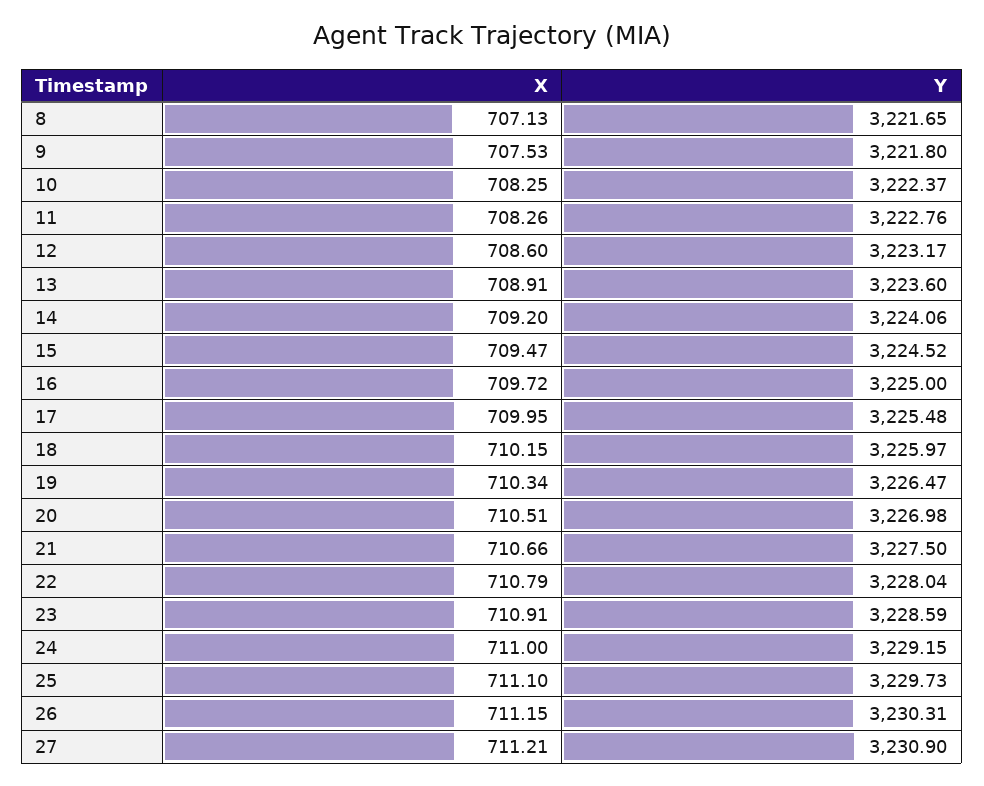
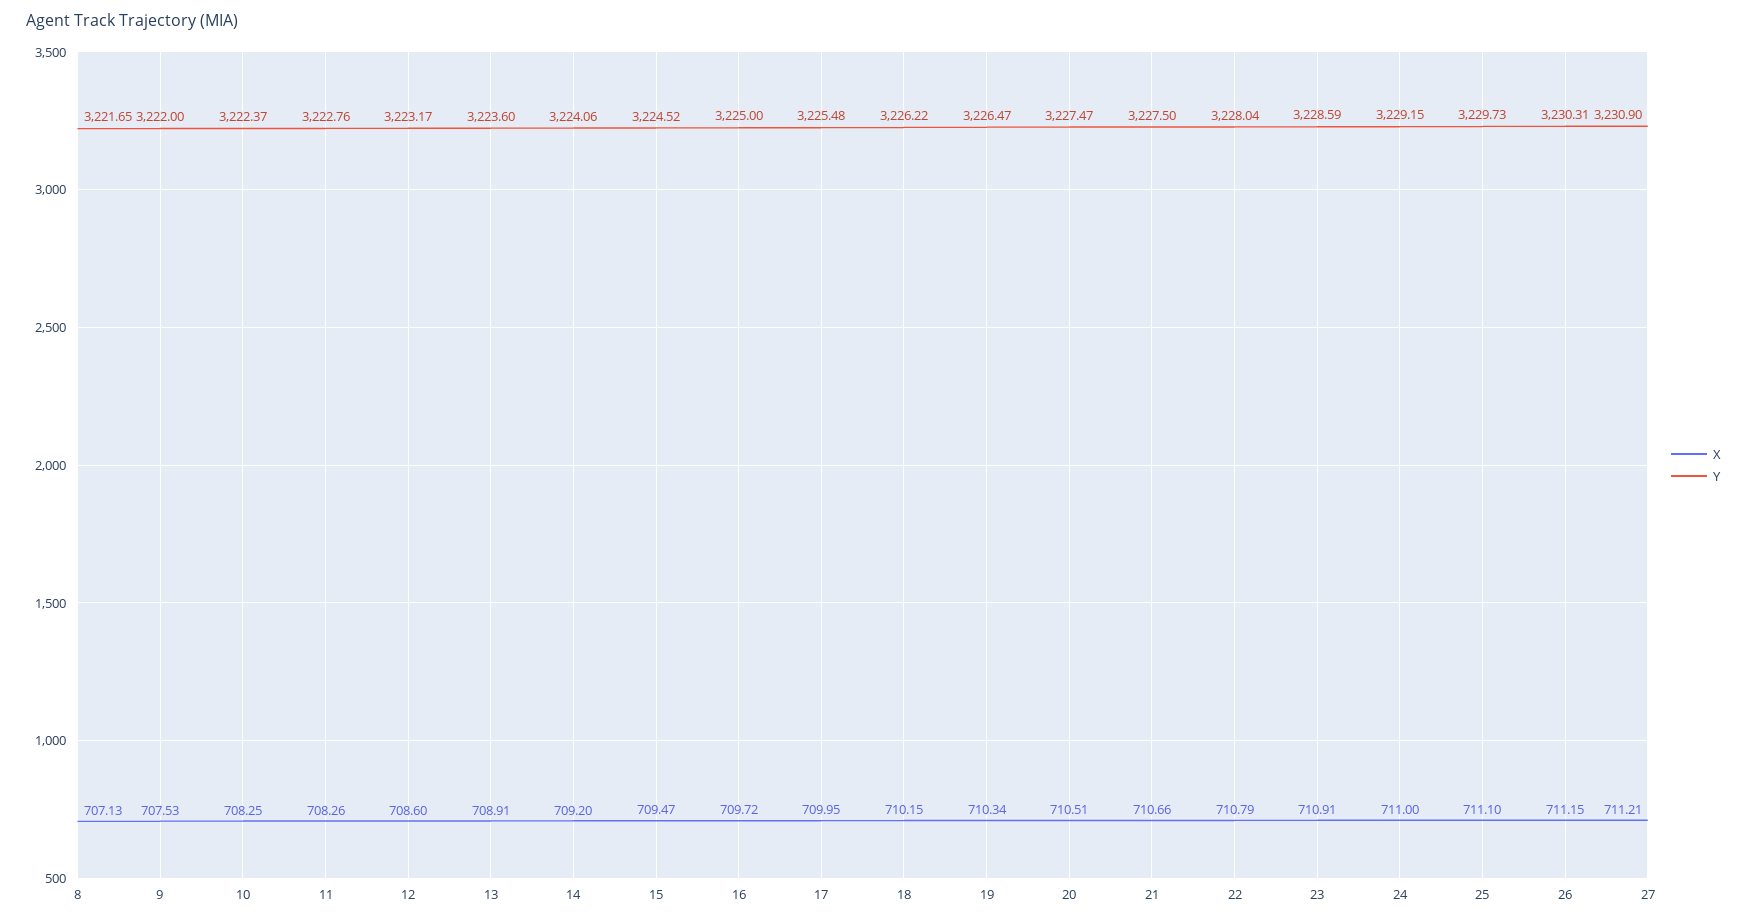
  {
    "X": {
      "8": 707.13,
      "9": 707.53,
      "10": 708.25,
      "11": 708.26,
      "12": 708.6,
      "13": 708.91,
      "14": 709.2,
      "15": 709.47,
      "16": 709.72,
      "17": 709.95,
      "18": 710.15,
      "19": 710.34,
      "20": 710.51,
      "21": 710.66,
      "22": 710.79,
      "23": 710.91,
      "24": 711,
      "25": 711.1,
      "26": 711.15,
      "27": 711.21
    },
    "Y": {
      "8": 3221.65,
-     "9": 3221.8,
+     "9": 3222,
      "10": 3222.37,
      "11": 3222.76,
      "12": 3223.17,
      "13": 3223.6,
      "14": 3224.06,
      "15": 3224.52,
      "16": 3225,
      "17": 3225.48,
-     "18": 3225.97,
+     "18": 3226.22,
      "19": 3226.47,
-     "20": 3226.98,
+     "20": 3227.47,
      "21": 3227.5,
      "22": 3228.04,
      "23": 3228.59,
      "24": 3229.15,
      "25": 3229.73,
      "26": 3230.31,
      "27": 3230.9
    }
  }

